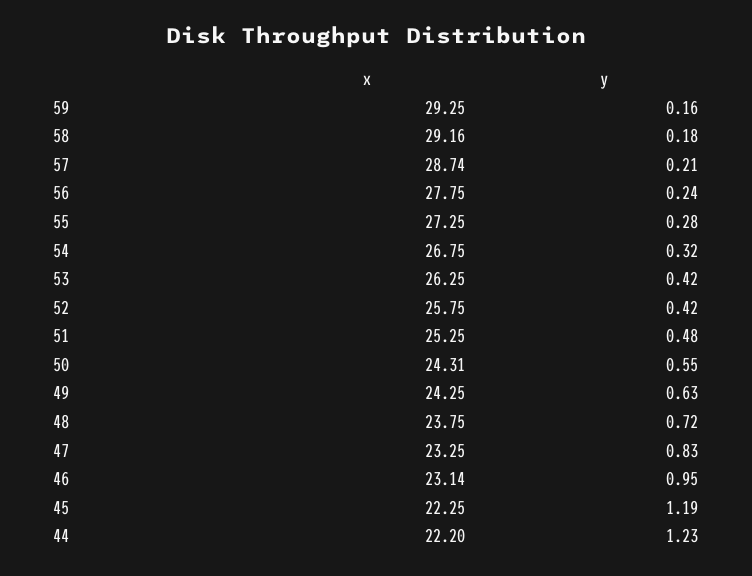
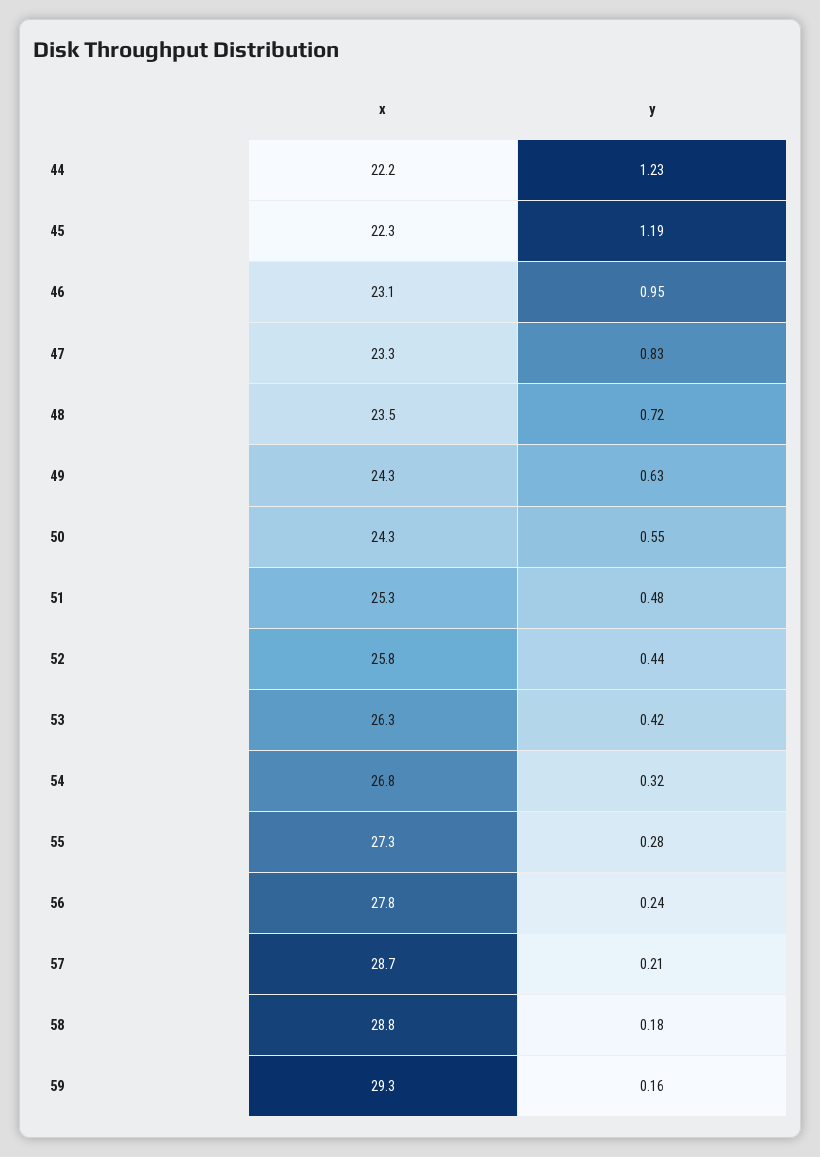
  {
    "x": {
      "59": 29.25,
-     "58": 29.16,
+     "58": 28.8,
      "57": 28.74,
      "56": 27.75,
      "55": 27.25,
      "54": 26.75,
      "53": 26.25,
      "52": 25.75,
      "51": 25.25,
      "50": 24.31,
      "49": 24.25,
-     "48": 23.75,
+     "48": 23.5,
      "47": 23.25,
      "46": 23.14,
      "45": 22.25,
      "44": 22.2
    },
    "y": {
      "59": 0.16,
      "58": 0.18,
      "57": 0.21,
      "56": 0.24,
      "55": 0.28,
      "54": 0.32,
      "53": 0.42,
-     "52": 0.42,
+     "52": 0.44,
      "51": 0.48,
      "50": 0.55,
      "49": 0.63,
      "48": 0.72,
      "47": 0.83,
      "46": 0.95,
      "45": 1.19,
      "44": 1.23
    }
  }

